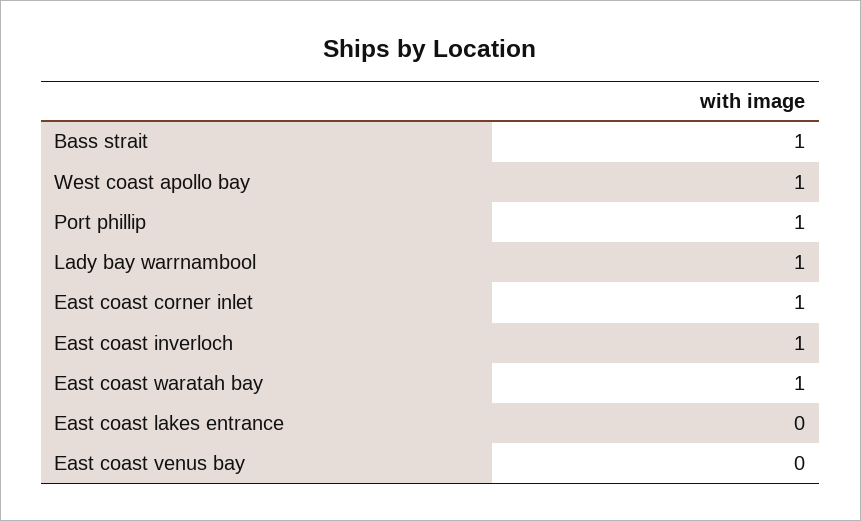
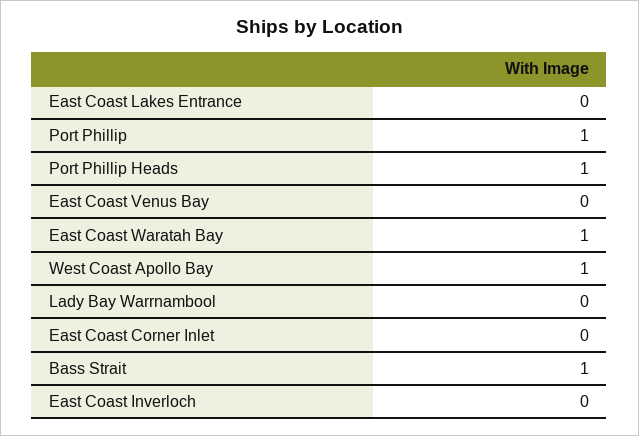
  {
    "Bass strait": 1,
    "West coast apollo bay": 1,
    "Port phillip": 1,
-   "Lady bay warrnambool": 1,
+   "Lady bay warrnambool": 0,
-   "East coast corner inlet": 1,
+   "East coast corner inlet": 0,
-   "East coast inverloch": 1,
+   "East coast inverloch": 0,
    "East coast waratah bay": 1,
    "East coast lakes entrance": 0,
-   "East coast venus bay": 0
+   "East coast venus bay": 0,
+   "Port Phillip Heads": 1
  }

